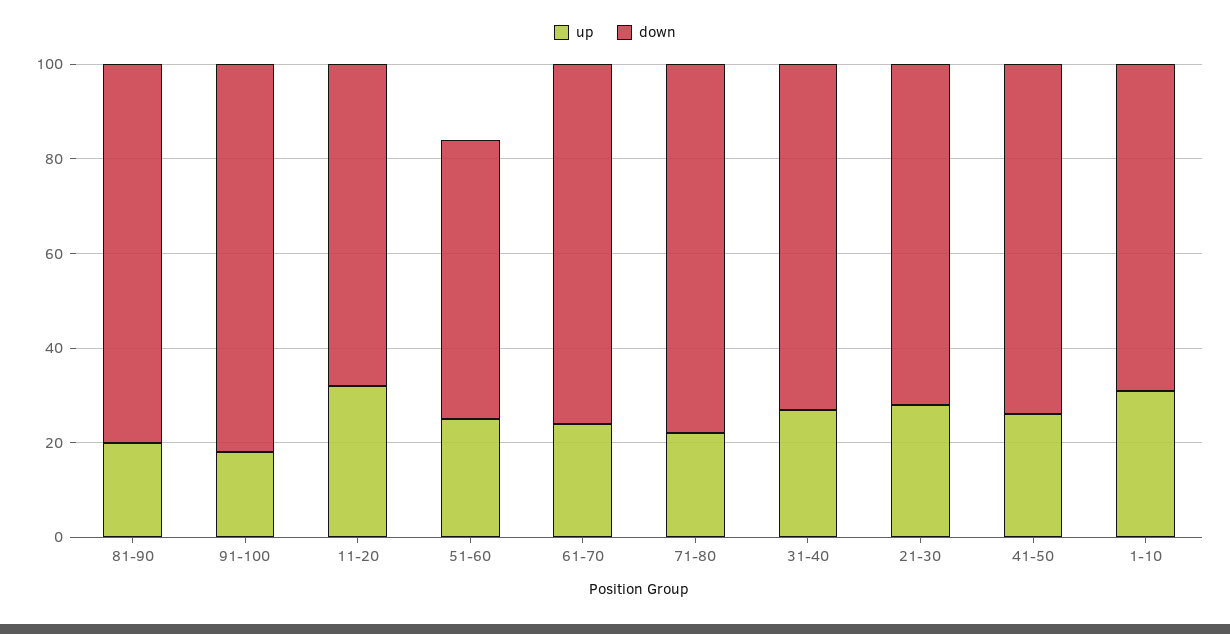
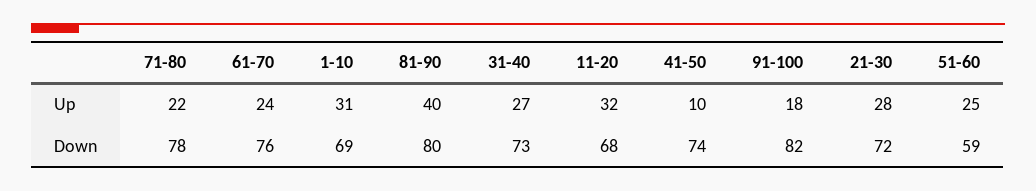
  {
    "up": {
-     "81-90": 20,
+     "81-90": 40,
      "91-100": 18,
      "11-20": 32,
      "51-60": 25,
      "61-70": 24,
      "71-80": 22,
      "31-40": 27,
      "21-30": 28,
-     "41-50": 25,
+     "41-50": 10,
      "1-10": 31
    },
    "down": {
      "81-90": 80,
      "91-100": 82,
      "11-20": 68,
      "51-60": 59,
      "61-70": 76,
      "71-80": 78,
      "31-40": 73,
      "21-30": 72,
      "41-50": 74,
      "1-10": 69
    }
  }

